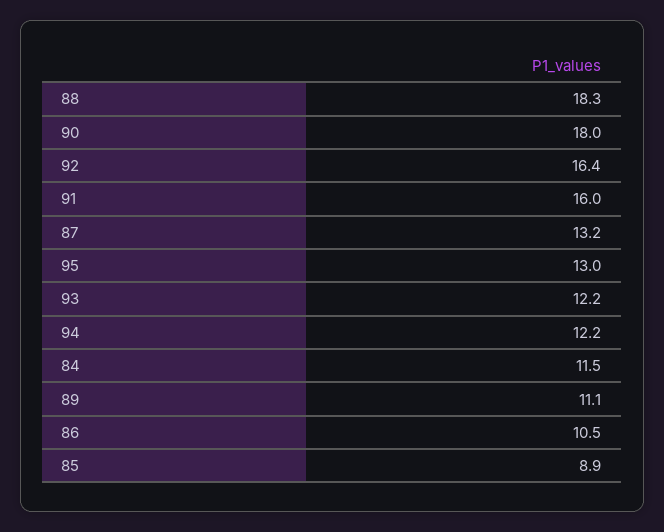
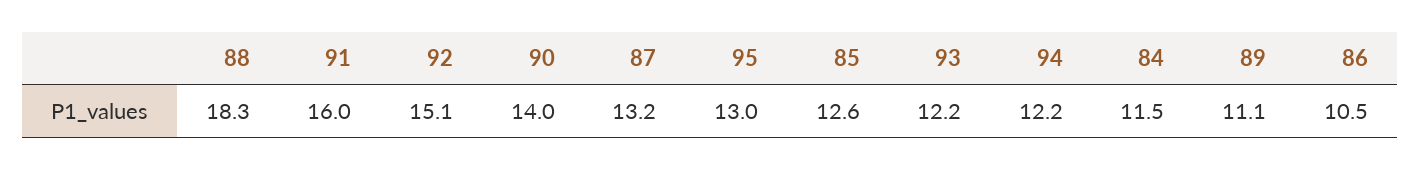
  {
    "88": 18.3,
-   "90": 18,
+   "90": 14,
-   "92": 16.4,
+   "92": 15.1,
    "91": 16,
    "87": 13.2,
    "95": 13,
    "93": 12.2,
    "94": 12.2,
    "84": 11.5,
    "89": 11.1,
    "86": 10.5,
-   "85": 8.9
+   "85": 12.6
  }

